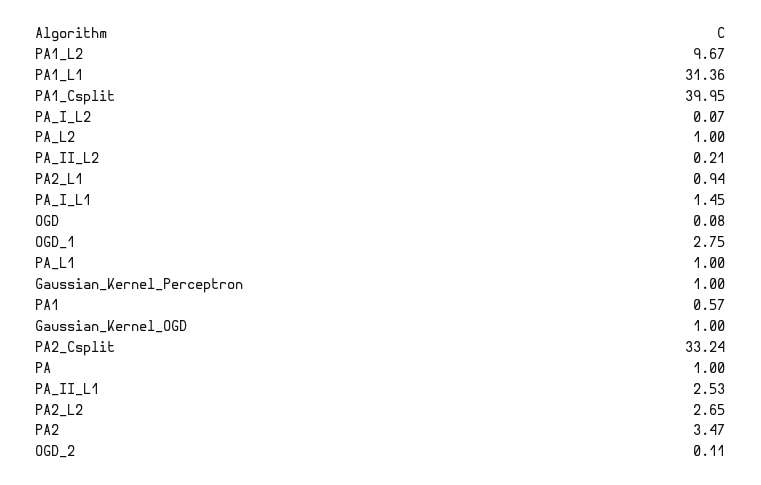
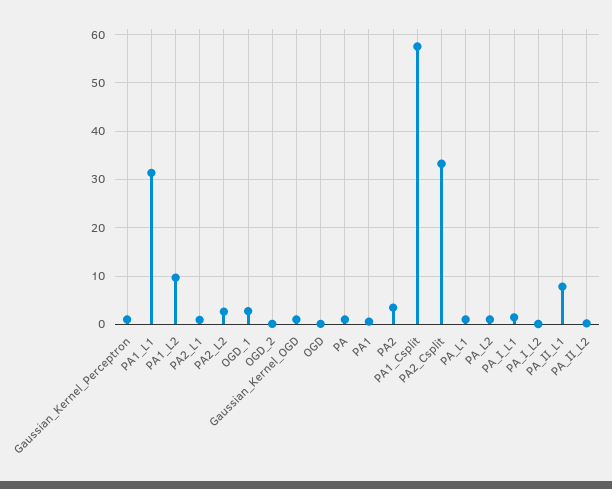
  {
    "PA1_L2": 9.67,
    "PA1_L1": 31.36,
-   "PA1_Csplit": 39.95,
+   "PA1_Csplit": 58,
    "PA_I_L2": 0.07,
    "PA_L2": 1,
    "PA_II_L2": 0.21,
    "PA2_L1": 0.94,
    "PA_I_L1": 1.45,
    "OGD": 0.08,
    "OGD_1": 2.75,
    "PA_L1": 1,
    "Gaussian_Kernel_Perceptron": 1,
    "PA1": 0.57,
    "Gaussian_Kernel_OGD": 1,
    "PA2_Csplit": 33.24,
    "PA": 1,
-   "PA_II_L1": 2.53,
+   "PA_II_L1": 8,
    "PA2_L2": 2.65,
    "PA2": 3.47,
    "OGD_2": 0.11
  }

